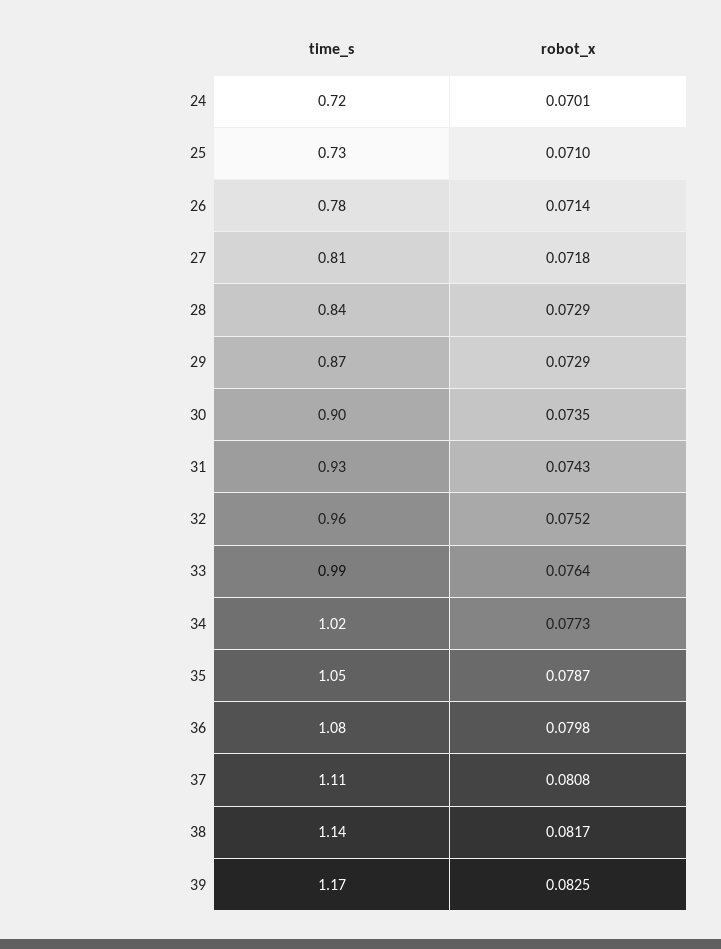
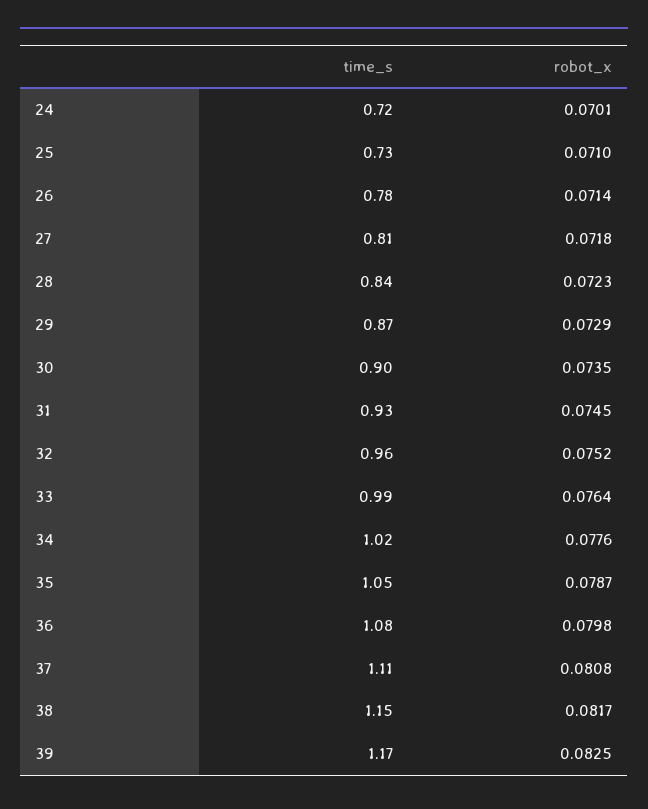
  {
    "time_s": {
      "24": 0.72,
      "25": 0.73,
      "26": 0.78,
      "27": 0.81,
      "28": 0.84,
      "29": 0.87,
      "30": 0.9,
      "31": 0.93,
      "32": 0.96,
      "33": 0.99,
      "34": 1.02,
      "35": 1.05,
      "36": 1.08,
      "37": 1.11,
-     "38": 1.14,
+     "38": 1.15,
      "39": 1.17
    },
    "robot_x": {
      "24": 0.0701,
      "25": 0.071,
      "26": 0.0714,
      "27": 0.0718,
-     "28": 0.0729,
+     "28": 0.0723,
      "29": 0.0729,
      "30": 0.0735,
-     "31": 0.0743,
+     "31": 0.0745,
      "32": 0.0752,
      "33": 0.0764,
-     "34": 0.0773,
+     "34": 0.0776,
      "35": 0.0787,
      "36": 0.0798,
      "37": 0.0808,
      "38": 0.0817,
      "39": 0.0825
    }
  }

